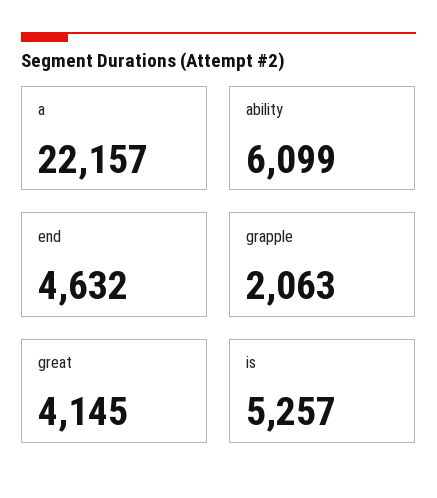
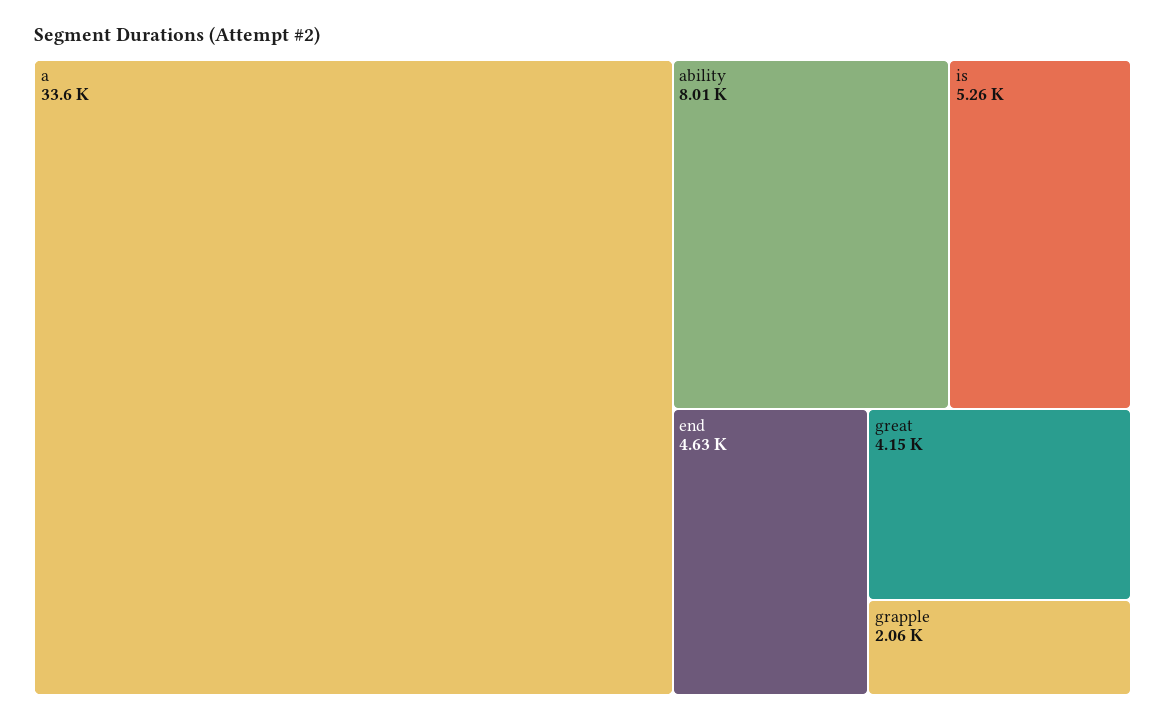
  {
-   "a": 22157,
+   "a": 33600,
-   "ability": 6099,
+   "ability": 8010,
    "end": 4632,
    "grapple": 2063,
    "great": 4145,
    "is": 5257
  }

